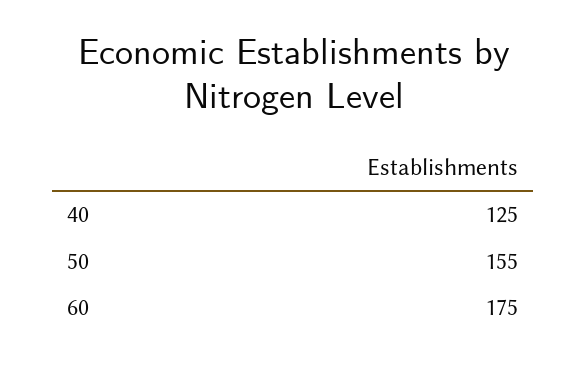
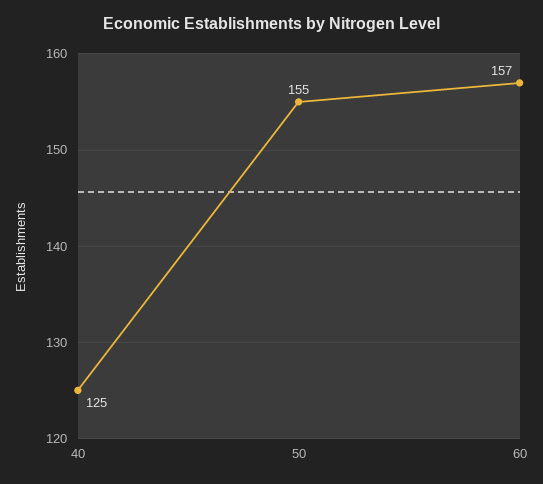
  {
    "40": 125,
    "50": 155,
-   "60": 175
+   "60": 157
  }

